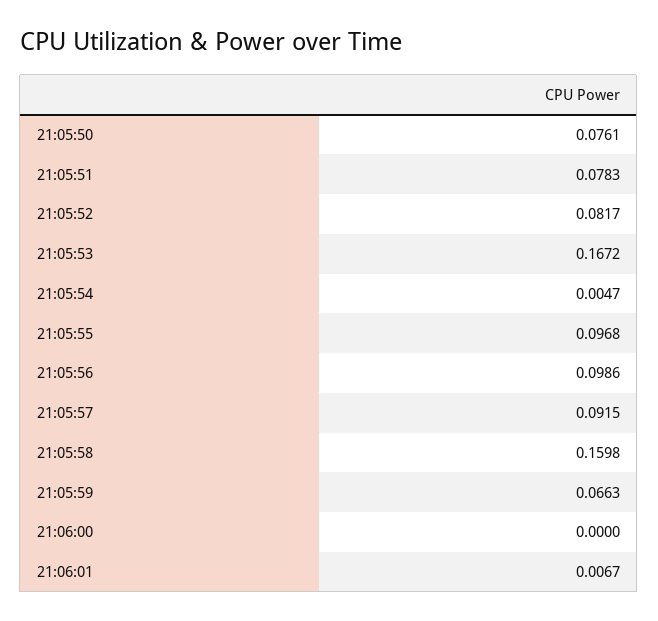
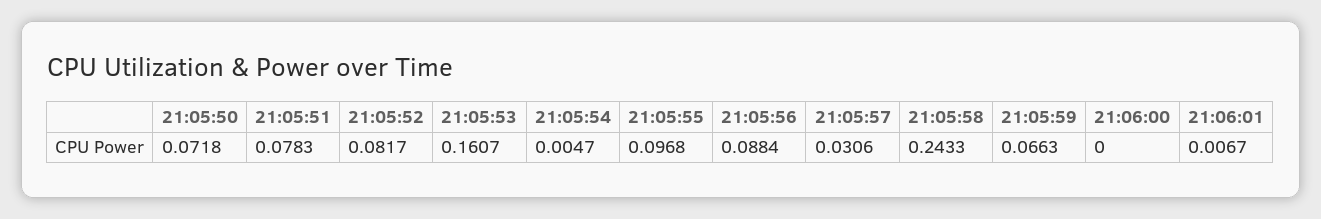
  {
-   "21:05:50": 0.0761,
+   "21:05:50": 0.0718,
    "21:05:51": 0.0783,
    "21:05:52": 0.0817,
-   "21:05:53": 0.1672,
+   "21:05:53": 0.1607,
    "21:05:54": 0.0047,
    "21:05:55": 0.0968,
-   "21:05:56": 0.0986,
+   "21:05:56": 0.0884,
-   "21:05:57": 0.0915,
+   "21:05:57": 0.0306,
-   "21:05:58": 0.1598,
+   "21:05:58": 0.2433,
    "21:05:59": 0.0663,
    "21:06:00": 0,
    "21:06:01": 0.0067
  }

